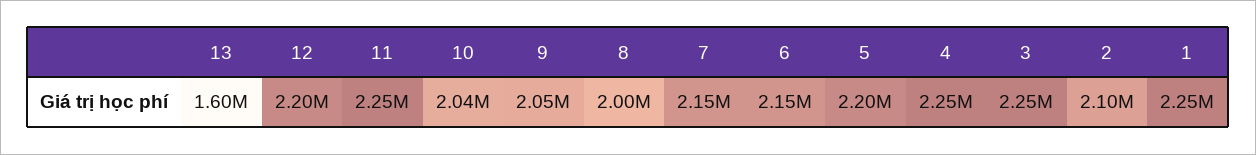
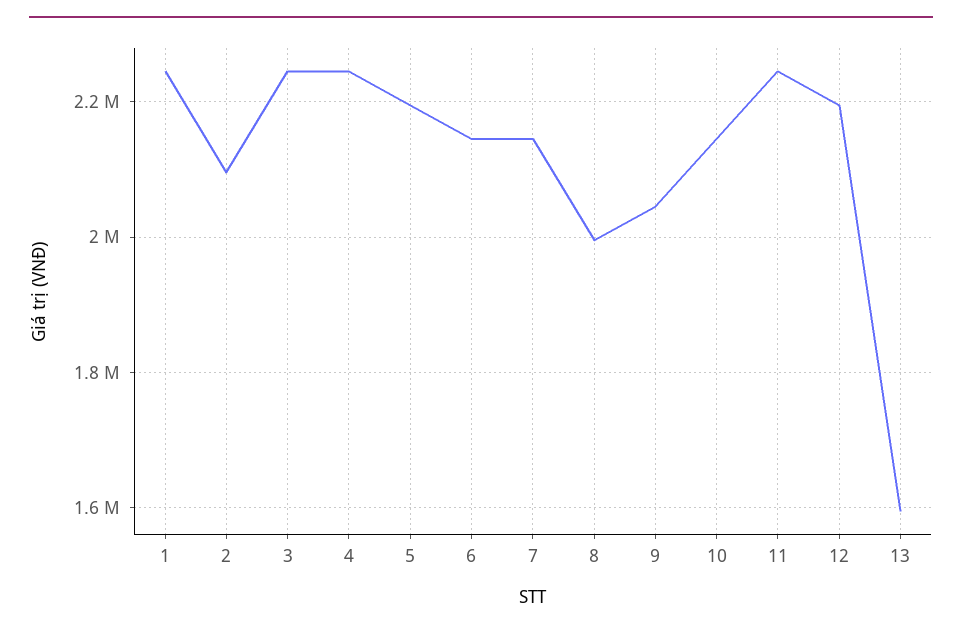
  {
    "13": 1600000,
    "12": 2200000,
    "11": 2250000,
-   "10": 2040000,
+   "10": 2140000,
    "9": 2050000,
    "8": 2000000,
    "7": 2150000,
    "6": 2150000,
    "5": 2200000,
    "4": 2250000,
    "3": 2250000,
    "2": 2100000,
    "1": 2250000
  }

